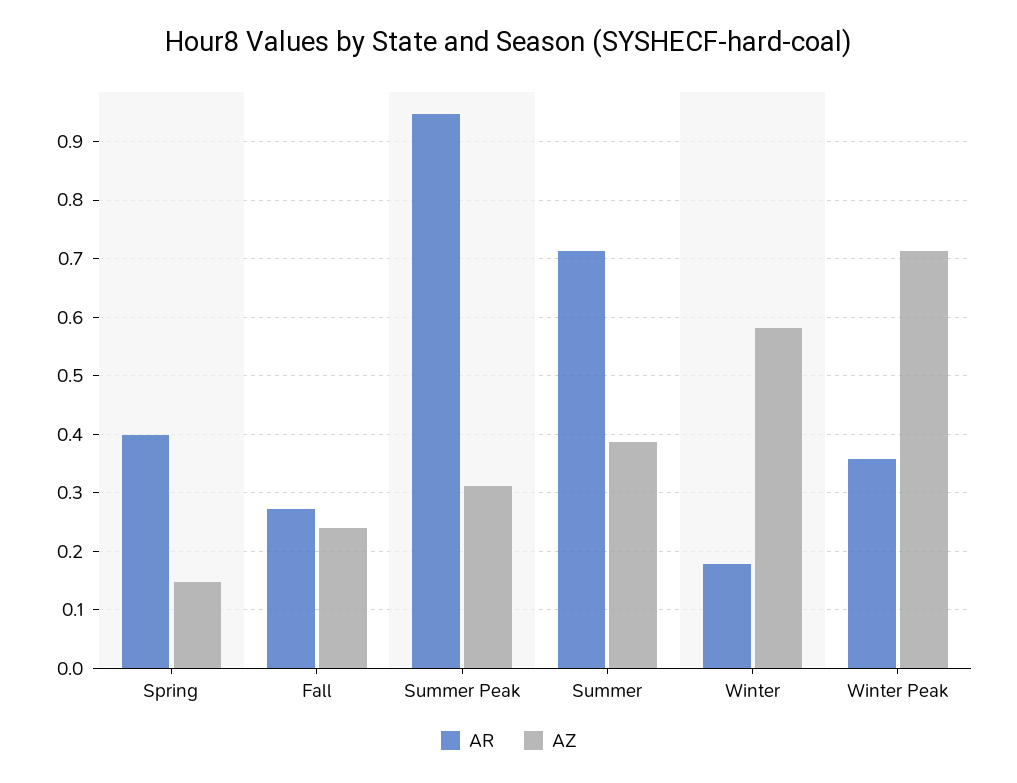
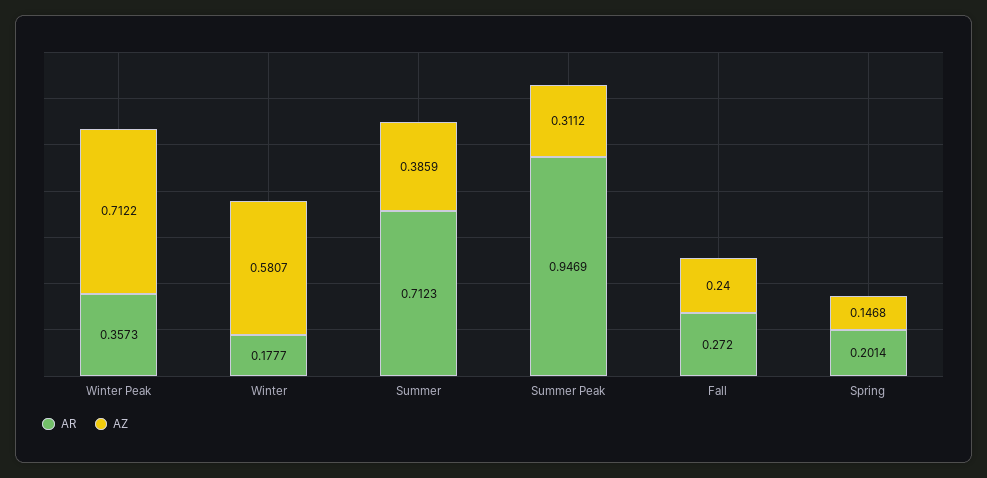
  {
    "AR": {
-     "Spring": 0.4,
+     "Spring": 0.2014,
      "Fall": 0.272,
      "Summer Peak": 0.9469,
      "Summer": 0.7123,
      "Winter": 0.1777,
      "Winter Peak": 0.3573
    },
    "AZ": {
      "Spring": 0.1468,
      "Fall": 0.24,
      "Summer Peak": 0.3112,
      "Summer": 0.3859,
      "Winter": 0.5807,
      "Winter Peak": 0.7122
    }
  }

